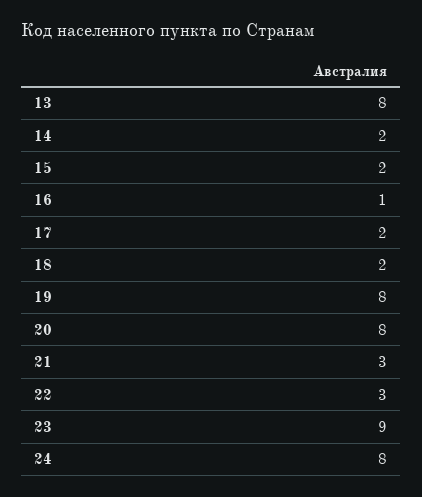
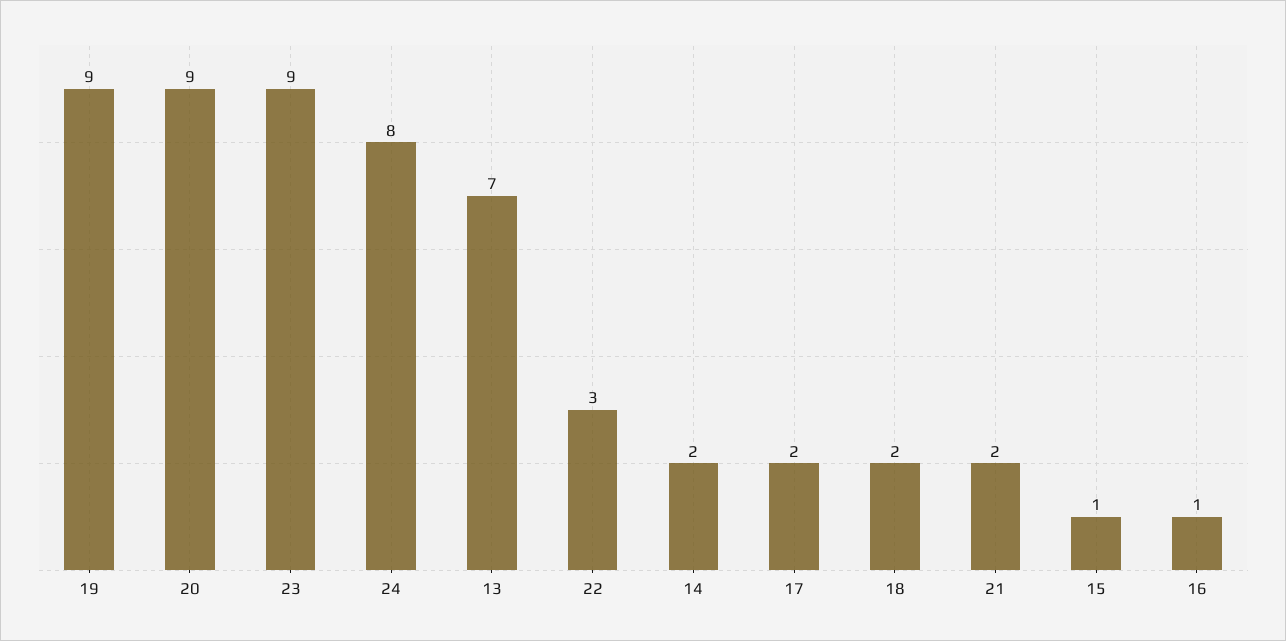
  {
-   "13": 8,
+   "13": 7,
    "14": 2,
-   "15": 2,
+   "15": 1,
    "16": 1,
    "17": 2,
    "18": 2,
-   "19": 8,
+   "19": 9,
-   "20": 8,
+   "20": 9,
-   "21": 3,
+   "21": 2,
    "22": 3,
    "23": 9,
    "24": 8
  }

